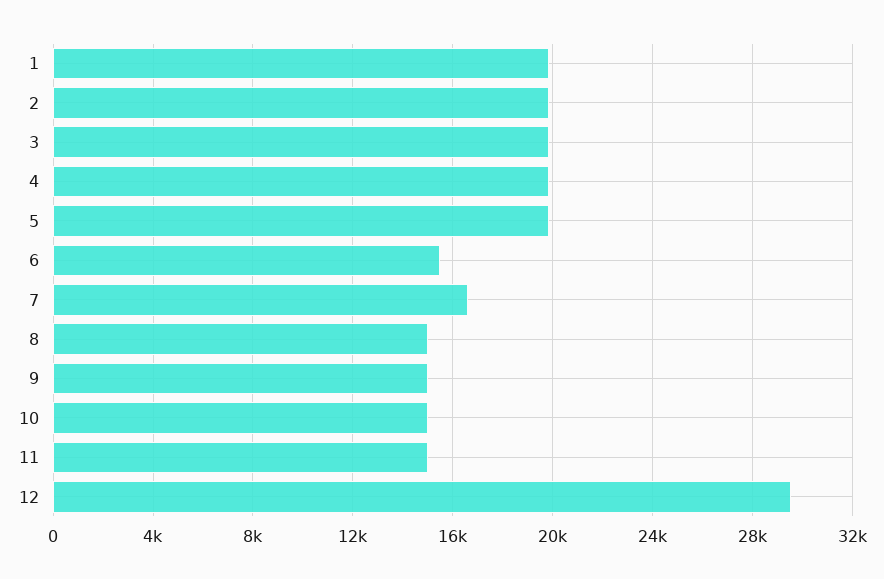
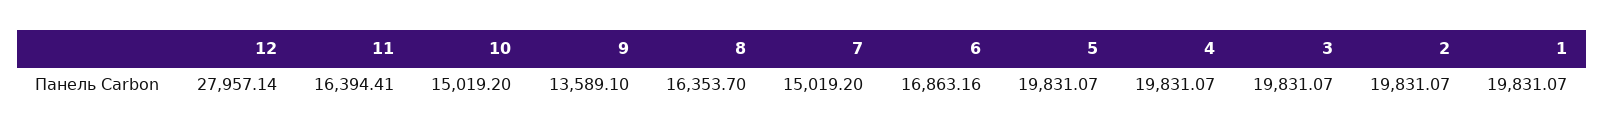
  {
    "1": 19831.07,
    "2": 19831.07,
    "3": 19831.07,
    "4": 19831.07,
    "5": 19831.07,
-   "6": 15500,
+   "6": 16863.16,
-   "7": 16500,
+   "7": 15019.2,
-   "8": 15000,
+   "8": 16353.7,
-   "9": 15000,
+   "9": 13589.1,
    "10": 15019.2,
-   "11": 15000,
+   "11": 16394.41,
-   "12": 29500
+   "12": 27957.14
  }

